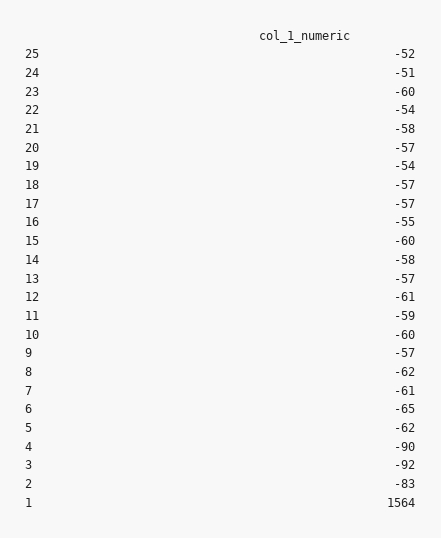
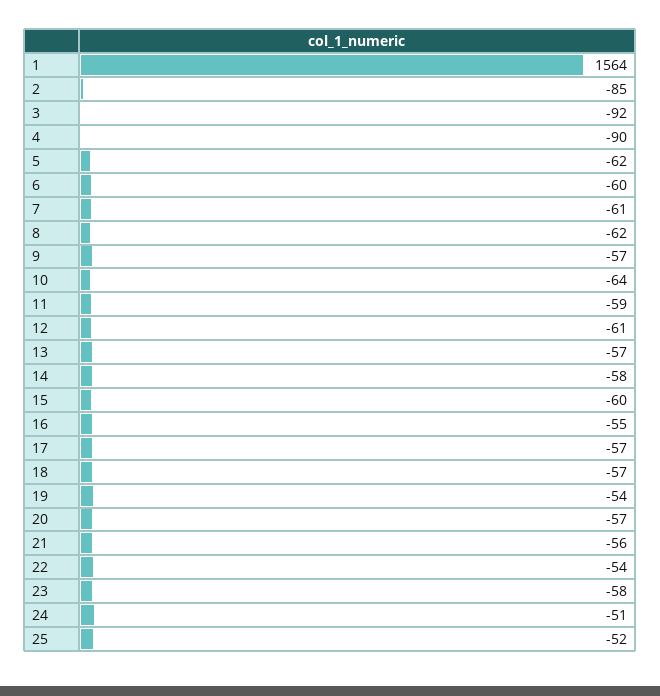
  {
    "25": -52,
    "24": -51,
-   "23": -60,
+   "23": -58,
    "22": -54,
-   "21": -58,
+   "21": -56,
    "20": -57,
    "19": -54,
    "18": -57,
    "17": -57,
    "16": -55,
    "15": -60,
    "14": -58,
    "13": -57,
    "12": -61,
    "11": -59,
-   "10": -60,
+   "10": -64,
    "9": -57,
    "8": -62,
    "7": -61,
-   "6": -65,
+   "6": -60,
    "5": -62,
    "4": -90,
    "3": -92,
-   "2": -83,
+   "2": -85,
    "1": 1564
  }

